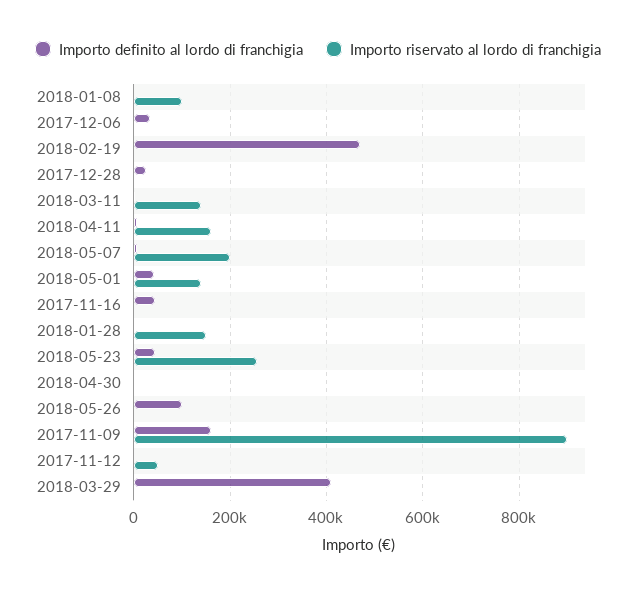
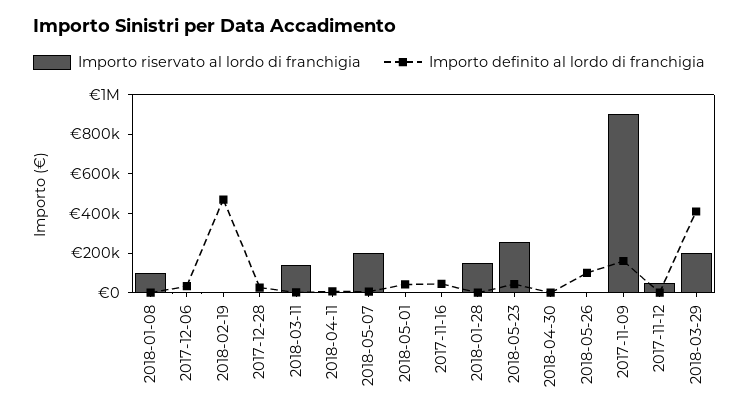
  {
    "Importo definito al lordo di franchigia": {
      "2018-01-08": 0,
      "2017-12-06": 40000,
      "2018-02-19": 480000,
      "2017-12-28": 20000,
      "2018-03-11": 0,
      "2018-04-11": 0,
      "2018-05-07": 0,
      "2018-05-01": 40000,
      "2017-11-16": 40000,
      "2018-01-28": 0,
      "2018-05-23": 40000,
      "2018-04-30": 0,
      "2018-05-26": 100000,
      "2017-11-09": 160000,
      "2017-11-12": 0,
      "2018-03-29": 420000
    },
    "Importo riservato al lordo di franchigia": {
      "2018-01-08": 100000,
      "2017-12-06": 0,
      "2018-02-19": 0,
      "2017-12-28": 0,
      "2018-03-11": 140000,
-     "2018-04-11": 160000,
+     "2018-04-11": 0,
      "2018-05-07": 200000,
-     "2018-05-01": 140000,
+     "2018-05-01": 0,
      "2017-11-16": 0,
      "2018-01-28": 160000,
      "2018-05-23": 260000,
      "2018-04-30": 0,
      "2018-05-26": 0,
      "2017-11-09": 900000,
      "2017-11-12": 60000,
-     "2018-03-29": 0
+     "2018-03-29": 200000
    }
  }

